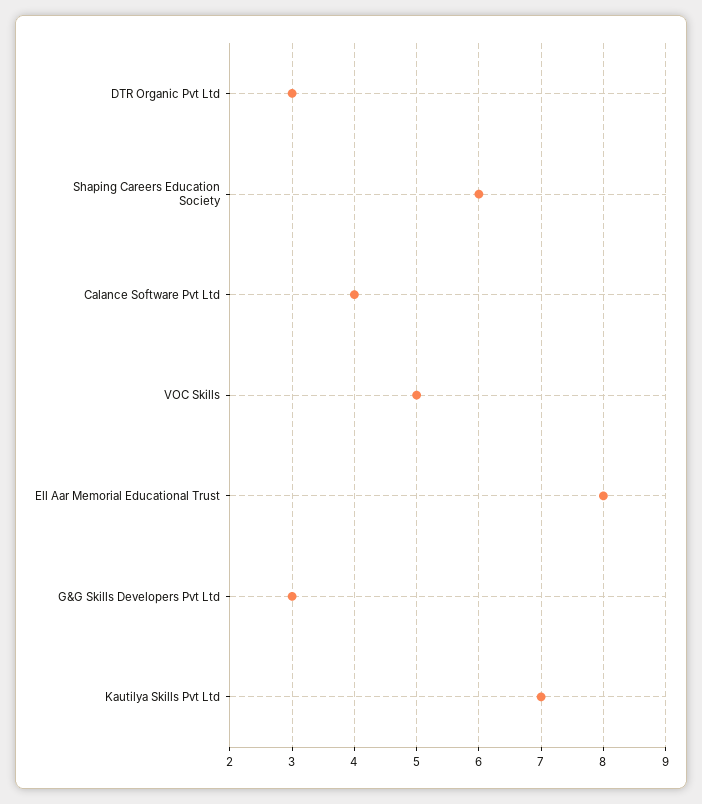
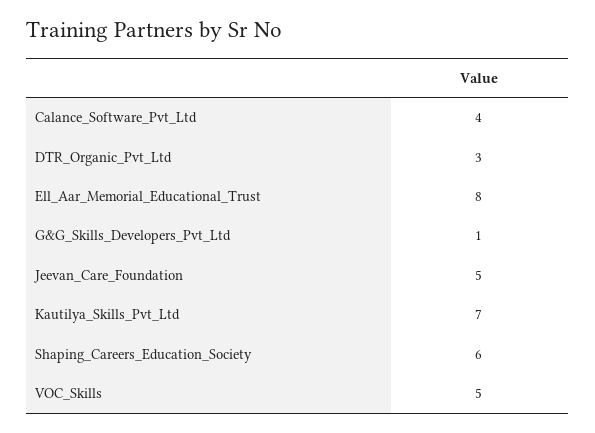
  {
    "DTR Organic Pvt Ltd": 3,
    "Shaping Careers Education Society": 6,
    "Calance Software Pvt Ltd": 4,
    "VOC Skills": 5,
    "Ell Aar Memorial Educational Trust": 8,
-   "G&G Skills Developers Pvt Ltd": 3,
+   "G&G Skills Developers Pvt Ltd": 1,
-   "Kautilya Skills Pvt Ltd": 7
+   "Kautilya Skills Pvt Ltd": 7,
+   "Jeevan_Care_Foundation": 5
  }

